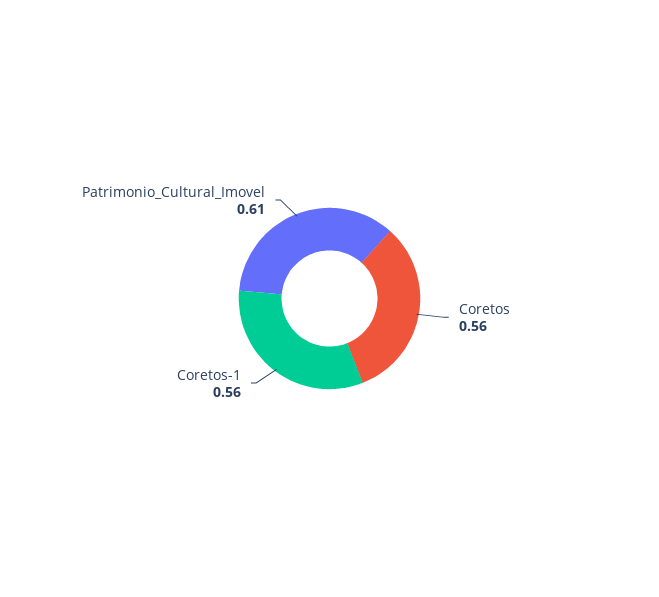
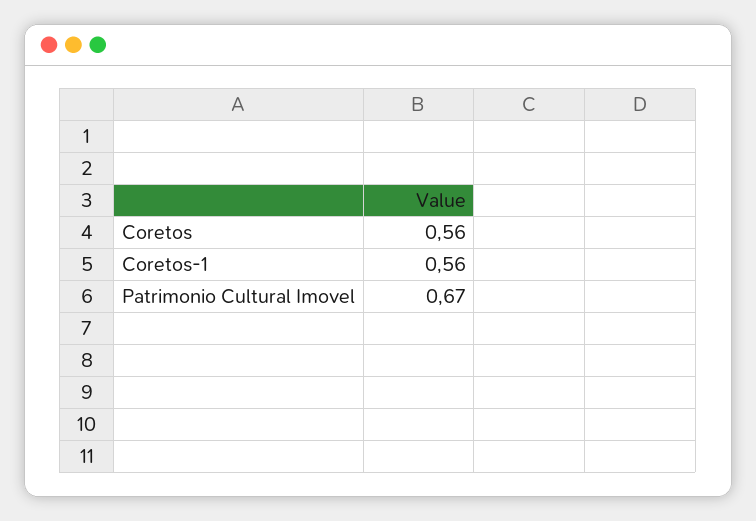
  {
    "Coretos": 0.56,
    "Coretos-1": 0.56,
-   "Patrimonio_Cultural_Imovel": 0.61
+   "Patrimonio_Cultural_Imovel": 0.67
  }

